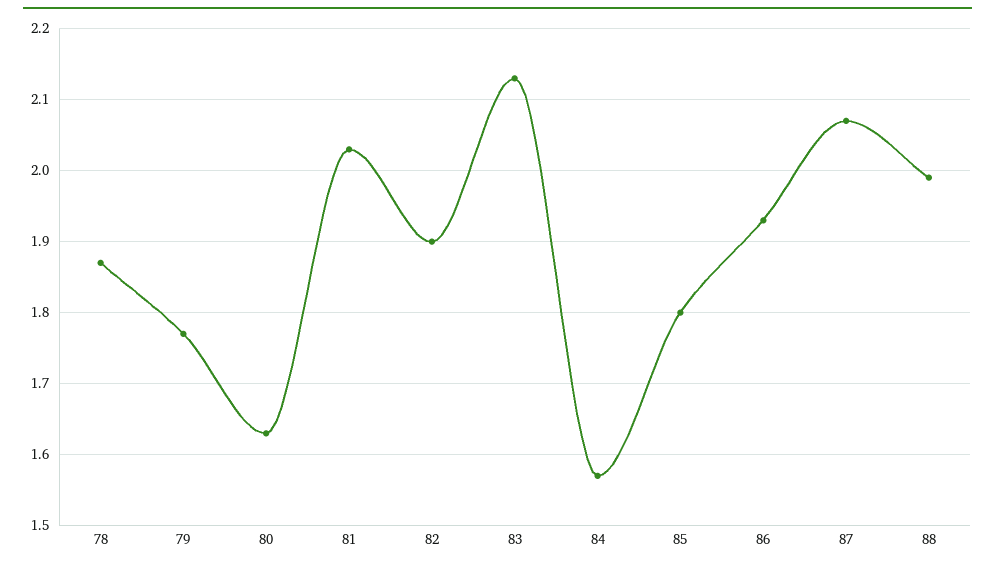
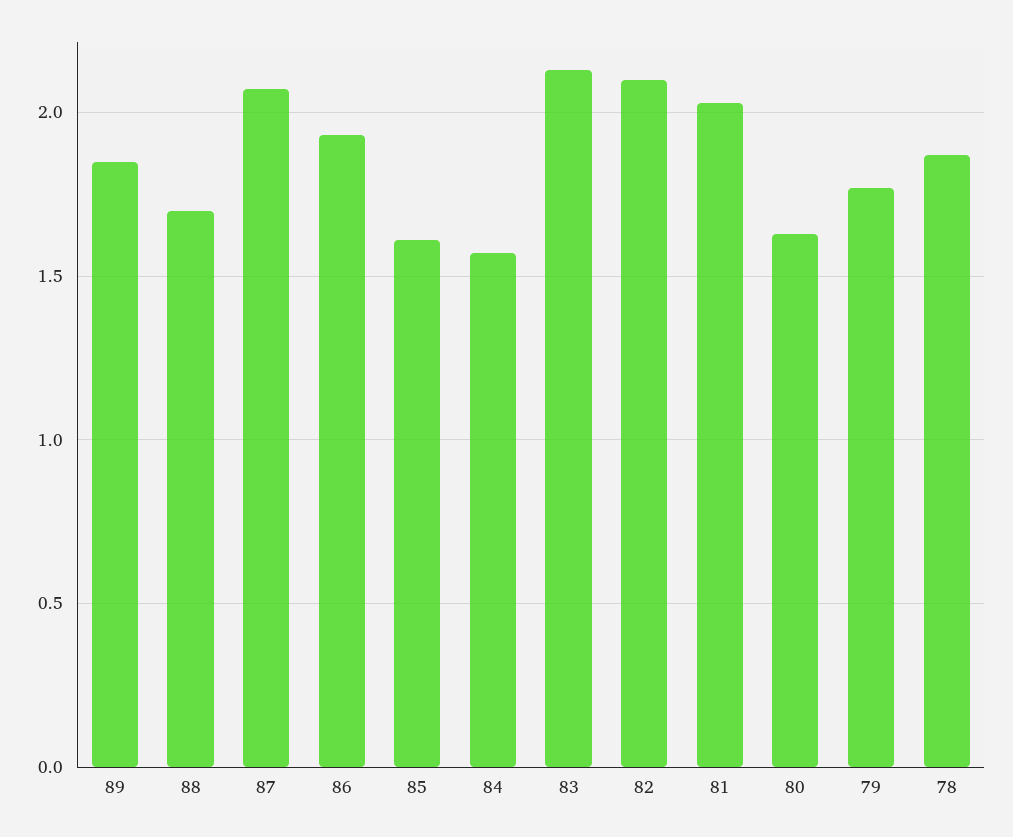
  {
    "78": 1.87,
    "79": 1.77,
    "80": 1.63,
    "81": 2.03,
-   "82": 1.9,
+   "82": 2.1,
    "83": 2.13,
    "84": 1.57,
-   "85": 1.8,
+   "85": 1.6,
    "86": 1.93,
    "87": 2.07,
-   "88": 1.99
+   "88": 1.7,
+   "89": 1.85
  }

